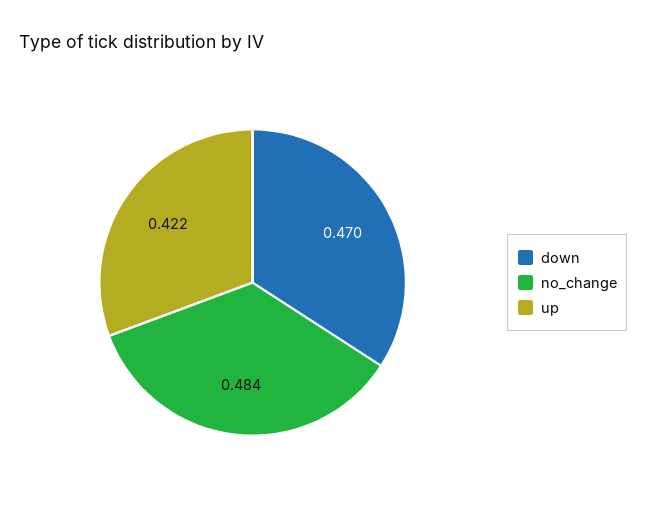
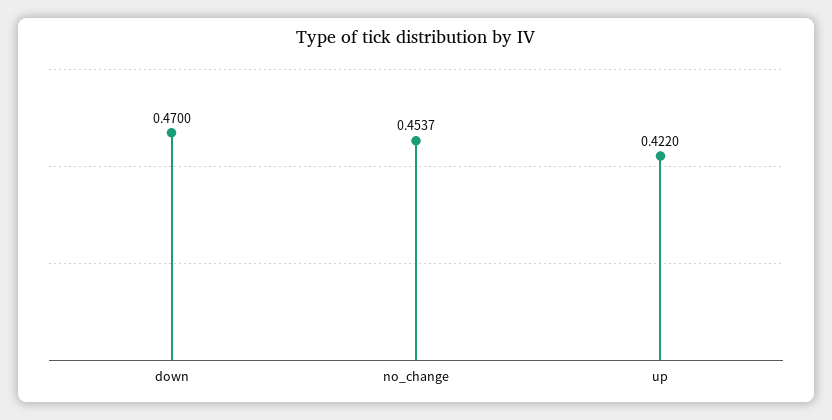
  {
    "down": 0.47,
-   "no_change": 0.484,
+   "no_change": 0.4537,
    "up": 0.422
  }

